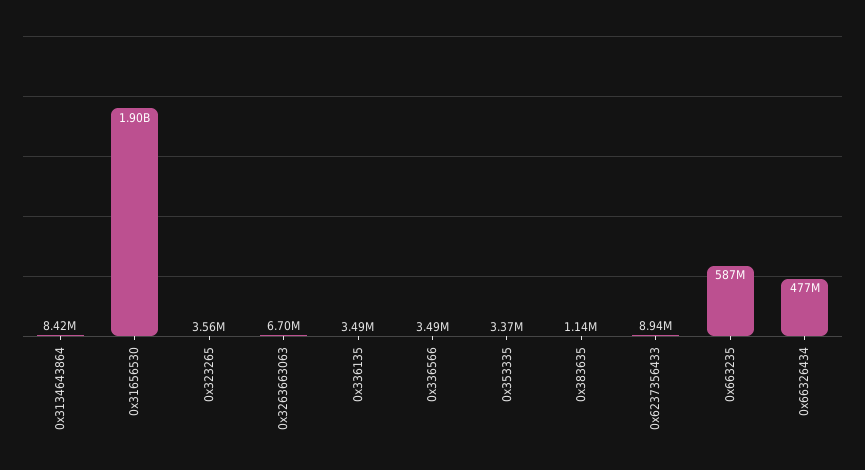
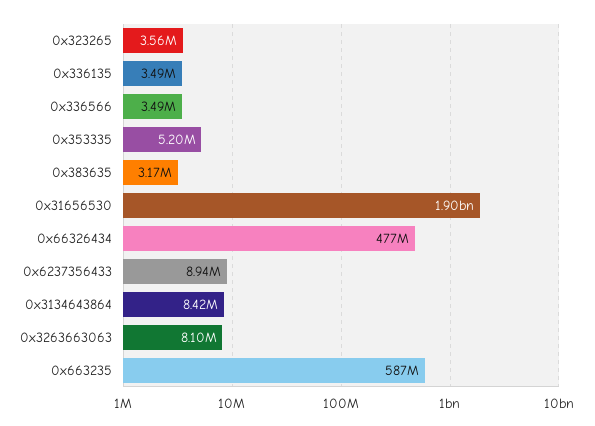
  {
    "0x3134643864": 8420000,
    "0x31656530": 1900000000,
    "0x323265": 3560000,
-   "0x3263663063": 6700000,
+   "0x3263663063": 8100000,
    "0x336135": 3490000,
    "0x336566": 3490000,
-   "0x353335": 3370000,
+   "0x353335": 5200000,
-   "0x383635": 1140000,
+   "0x383635": 3170000,
    "0x6237356433": 8940000,
    "0x663235": 587000000,
    "0x66326434": 477000000
  }

